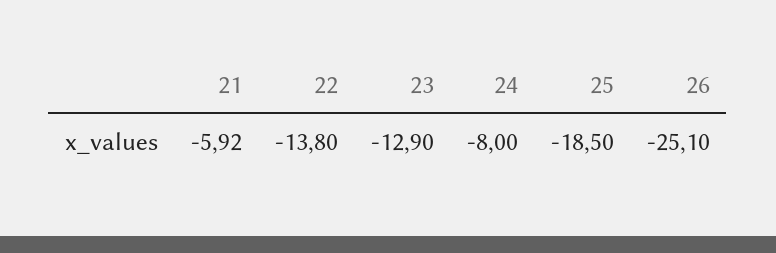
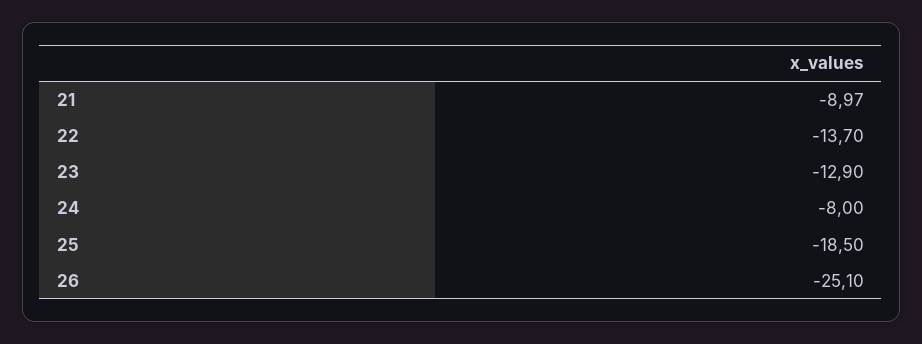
  {
-   "21": -5.92,
+   "21": -8.97,
-   "22": -13.8,
+   "22": -13.7,
    "23": -12.9,
    "24": -8,
    "25": -18.5,
    "26": -25.1
  }

